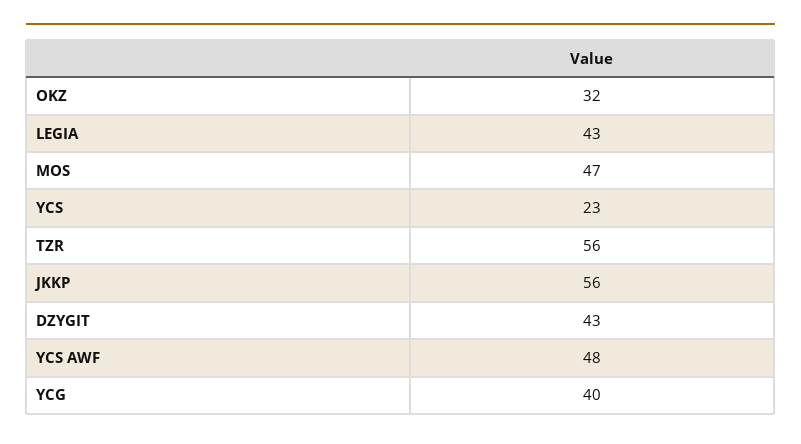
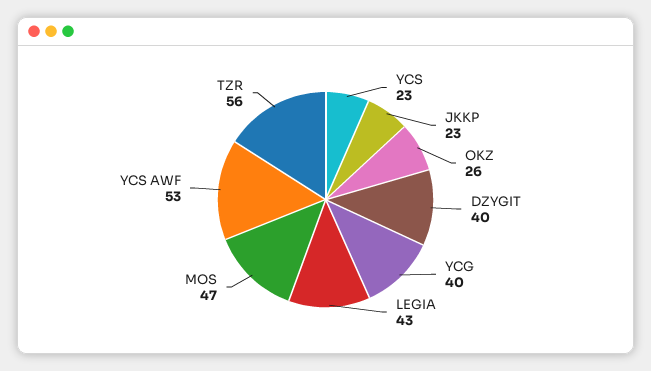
  {
-   "OKZ": 32,
+   "OKZ": 26,
    "LEGIA": 43,
    "MOS": 47,
    "YCS": 23,
    "TZR": 56,
-   "JKKP": 56,
+   "JKKP": 23,
-   "DZYGIT": 43,
+   "DZYGIT": 40,
-   "YCS AWF": 48,
+   "YCS AWF": 53,
    "YCG": 40
  }

